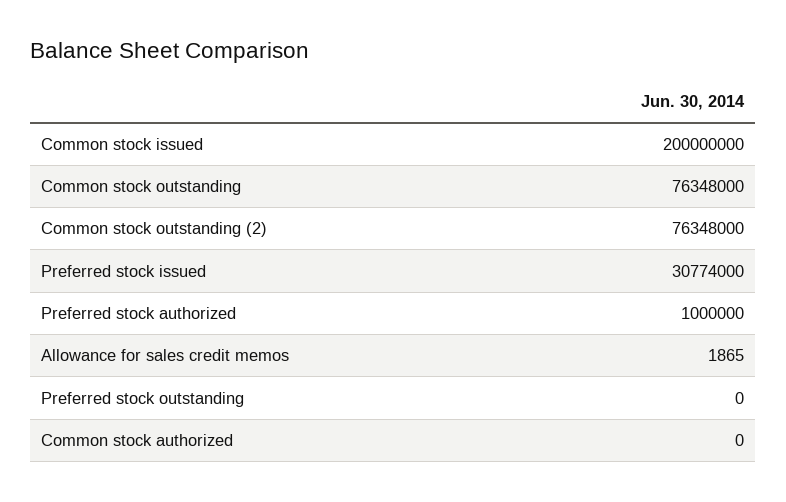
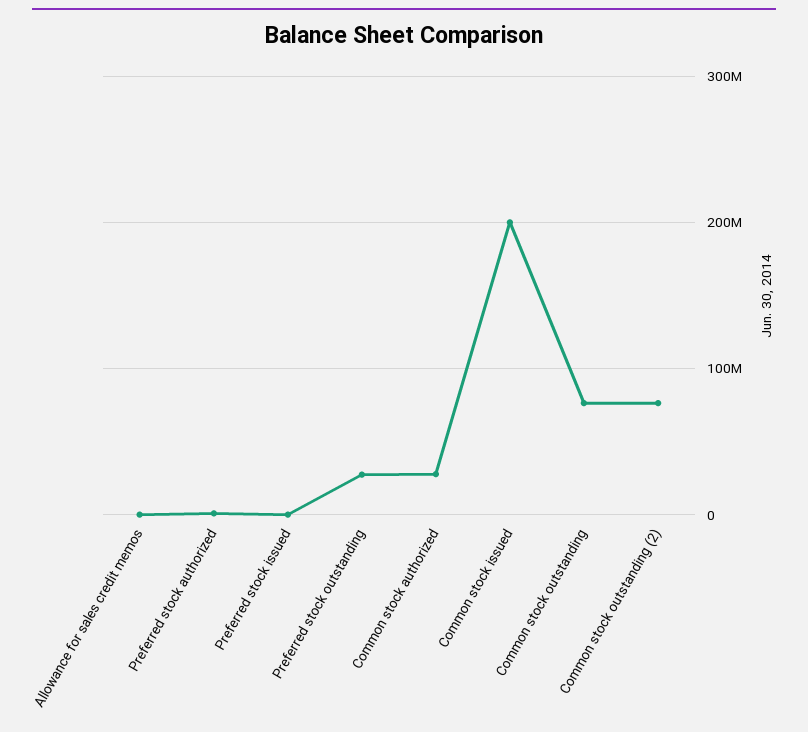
  {
    "Common stock issued": 200000000,
    "Common stock outstanding": 76348000,
    "Common stock outstanding (2)": 76348000,
-   "Preferred stock issued": 30774000,
+   "Preferred stock issued": 0,
    "Preferred stock authorized": 1000000,
    "Allowance for sales credit memos": 1865,
-   "Preferred stock outstanding": 0,
+   "Preferred stock outstanding": 30000000,
-   "Common stock authorized": 0
+   "Common stock authorized": 30000000
  }

